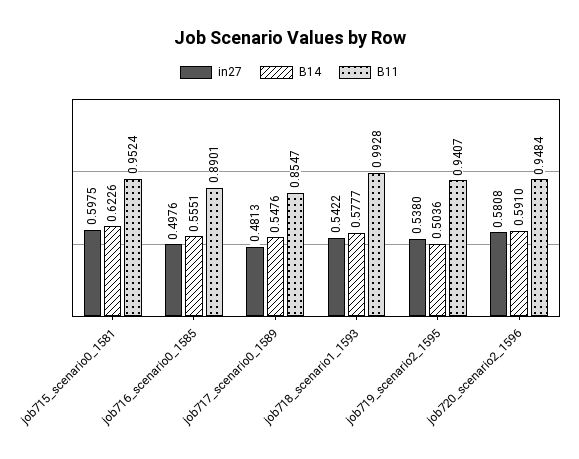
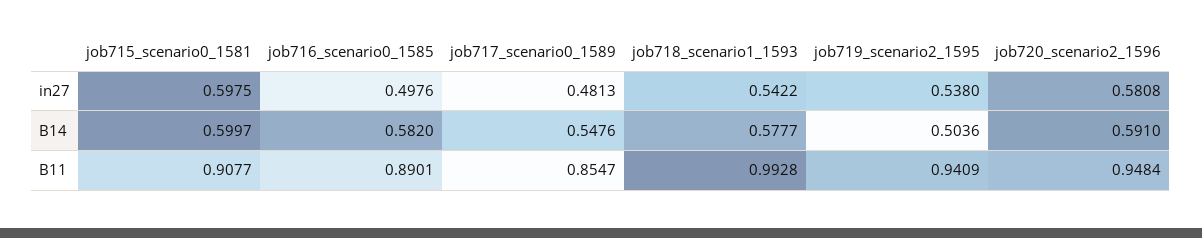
  {
    "in27": {
      "job715_scenario0_1581": 0.5975,
      "job716_scenario0_1585": 0.4976,
      "job717_scenario0_1589": 0.4813,
      "job718_scenario1_1593": 0.5422,
      "job719_scenario2_1595": 0.538,
      "job720_scenario2_1596": 0.5808
    },
    "B14": {
-     "job715_scenario0_1581": 0.6226,
+     "job715_scenario0_1581": 0.5997,
-     "job716_scenario0_1585": 0.5551,
+     "job716_scenario0_1585": 0.582,
      "job717_scenario0_1589": 0.5476,
      "job718_scenario1_1593": 0.5777,
      "job719_scenario2_1595": 0.5036,
      "job720_scenario2_1596": 0.591
    },
    "B11": {
-     "job715_scenario0_1581": 0.9524,
+     "job715_scenario0_1581": 0.9077,
      "job716_scenario0_1585": 0.8901,
      "job717_scenario0_1589": 0.8547,
      "job718_scenario1_1593": 0.9928,
-     "job719_scenario2_1595": 0.9407,
+     "job719_scenario2_1595": 0.9409,
      "job720_scenario2_1596": 0.9484
    }
  }

